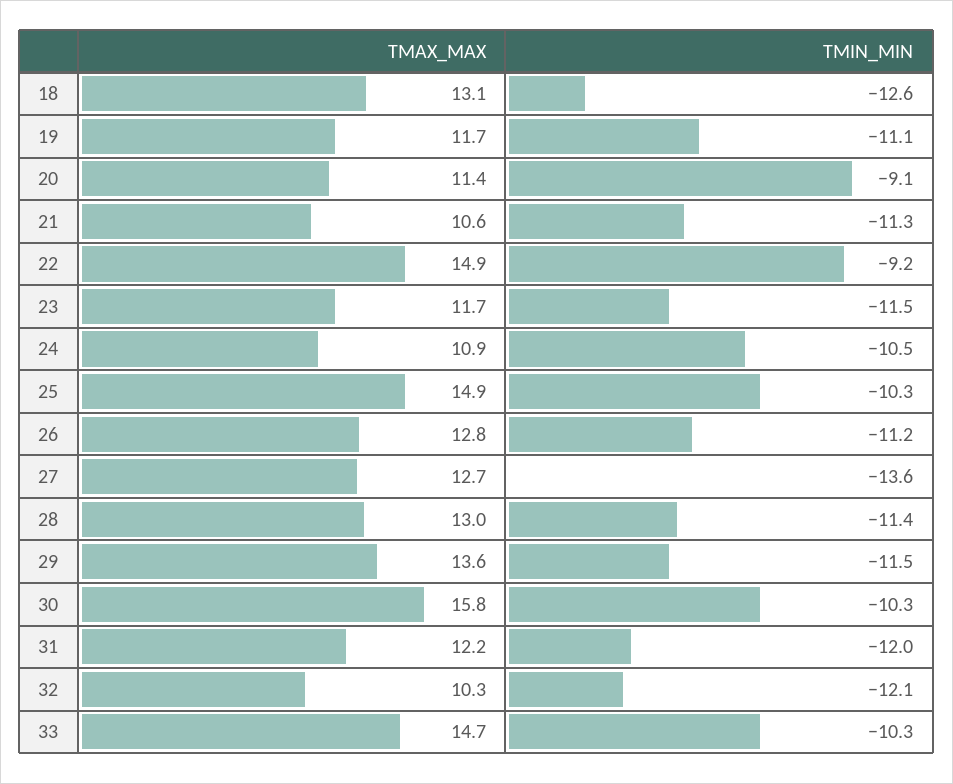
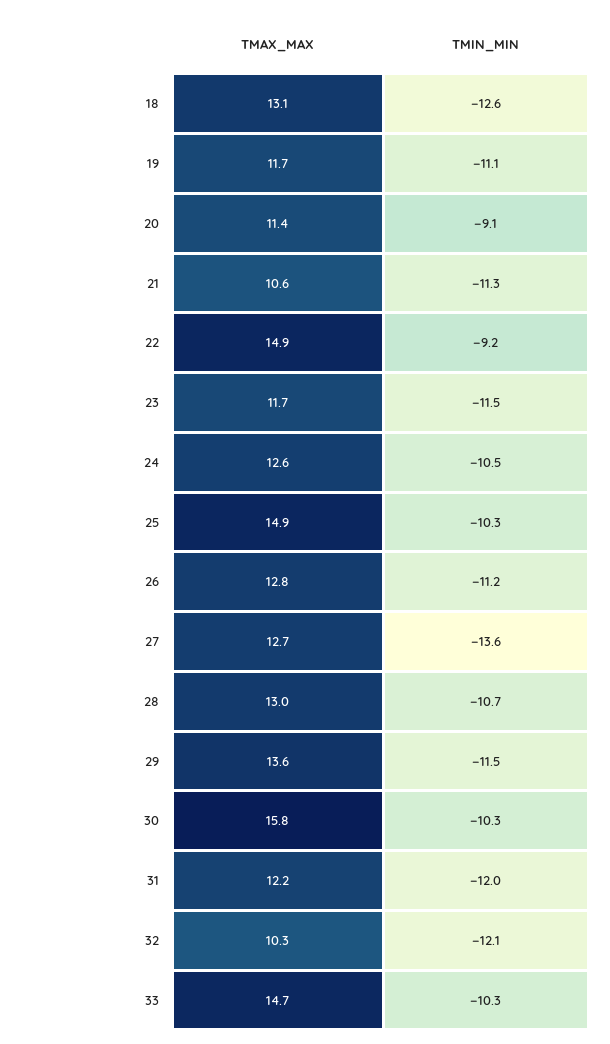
  {
    "TMAX_MAX": {
      "18": 13.1,
      "19": 11.7,
      "20": 11.4,
      "21": 10.6,
      "22": 14.9,
      "23": 11.7,
-     "24": 10.9,
+     "24": 12.6,
      "25": 14.9,
      "26": 12.8,
      "27": 12.7,
      "28": 13,
      "29": 13.6,
      "30": 15.8,
      "31": 12.2,
      "32": 10.3,
      "33": 14.7
    },
    "TMIN_MIN": {
      "18": -12.6,
      "19": -11.1,
      "20": -9.1,
      "21": -11.3,
      "22": -9.2,
      "23": -11.5,
      "24": -10.5,
      "25": -10.3,
      "26": -11.2,
      "27": -13.6,
-     "28": -11.4,
+     "28": -10.7,
      "29": -11.5,
      "30": -10.3,
      "31": -12,
      "32": -12.1,
      "33": -10.3
    }
  }

